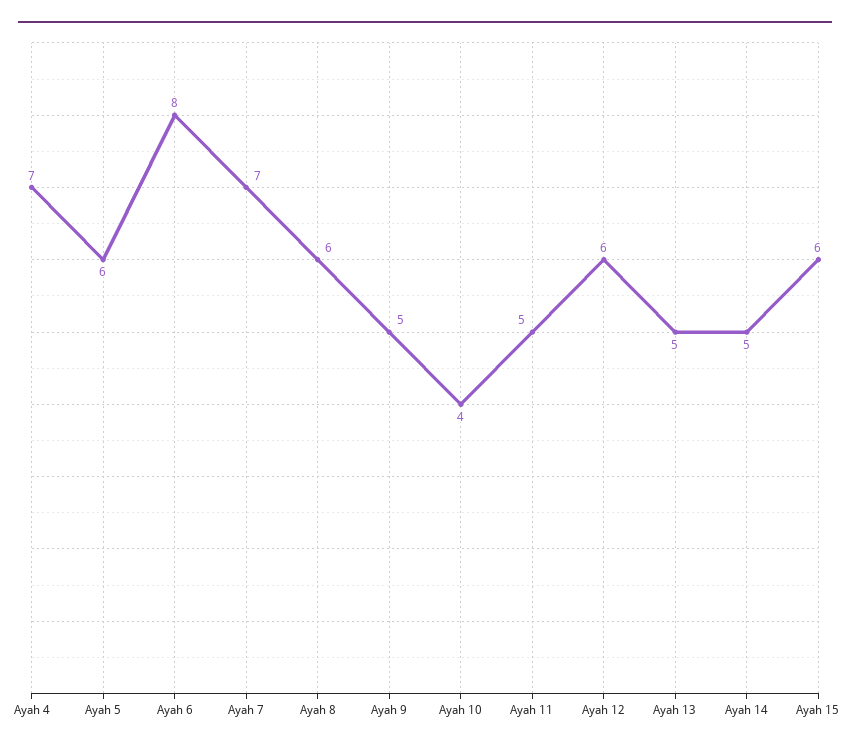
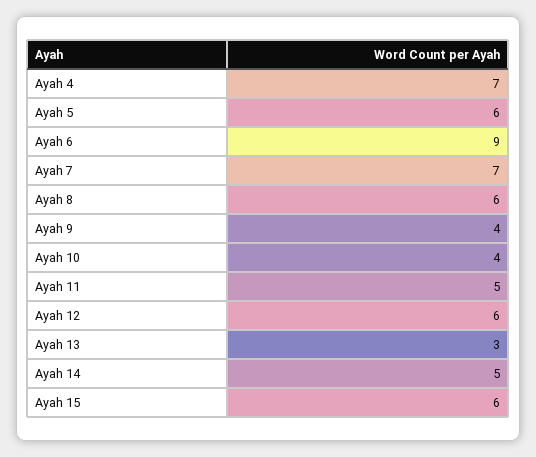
  {
    "Ayah 4": 7,
    "Ayah 5": 6,
-   "Ayah 6": 8,
+   "Ayah 6": 9,
    "Ayah 7": 7,
    "Ayah 8": 6,
-   "Ayah 9": 5,
+   "Ayah 9": 4,
    "Ayah 10": 4,
    "Ayah 11": 5,
    "Ayah 12": 6,
-   "Ayah 13": 5,
+   "Ayah 13": 3,
    "Ayah 14": 5,
    "Ayah 15": 6
  }

